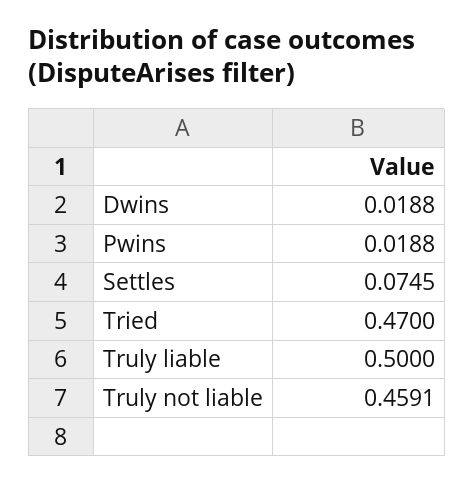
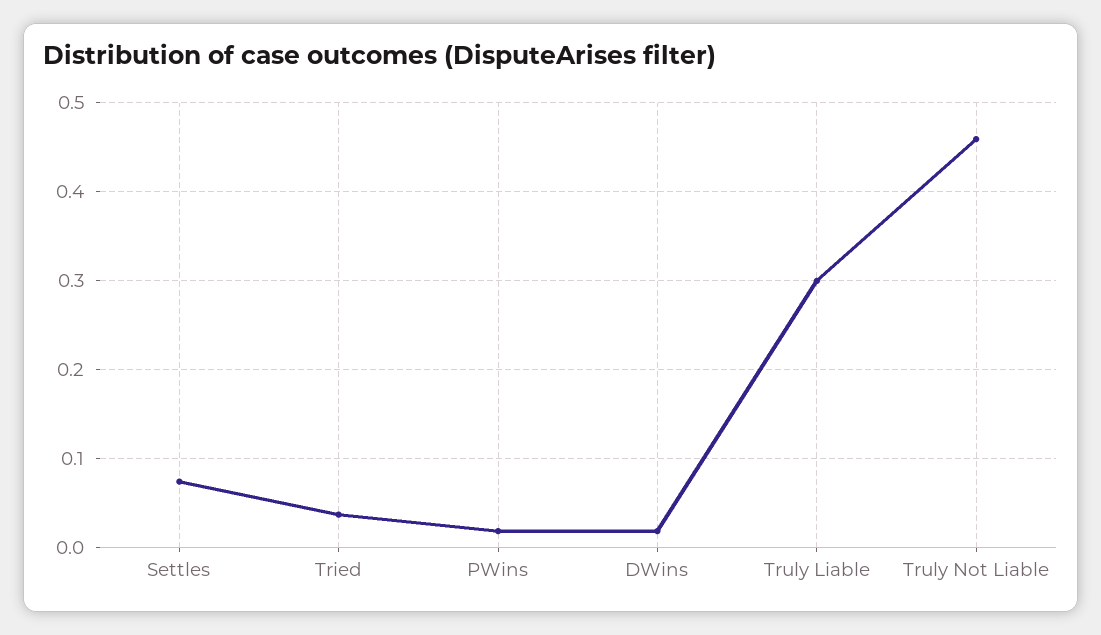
  {
    "Dwins": 0.0188,
    "Pwins": 0.0188,
    "Settles": 0.0745,
-   "Tried": 0.47,
+   "Tried": 0.04,
-   "Truly liable": 0.5,
+   "Truly liable": 0.3,
    "Truly not liable": 0.4591
  }

